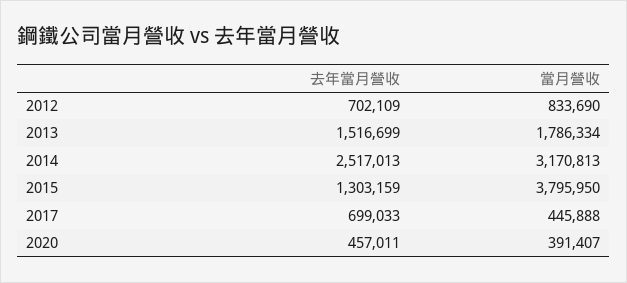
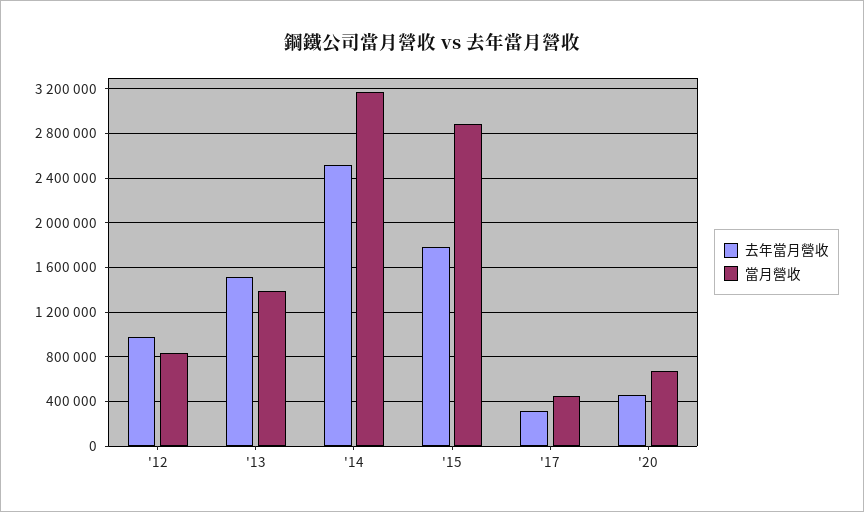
  {
    "去年當月營收": {
-     "2012": 702109,
+     "2012": 1000000,
      "2013": 1516699,
      "2014": 2517013,
-     "2015": 1303159,
+     "2015": 1800000,
-     "2017": 699033,
+     "2017": 300000,
      "2020": 457011
    },
    "當月營收": {
      "2012": 833690,
-     "2013": 1786334,
+     "2013": 1400000,
      "2014": 3170813,
-     "2015": 3795950,
+     "2015": 2900000,
      "2017": 445888,
-     "2020": 391407
+     "2020": 700000
    }
  }

